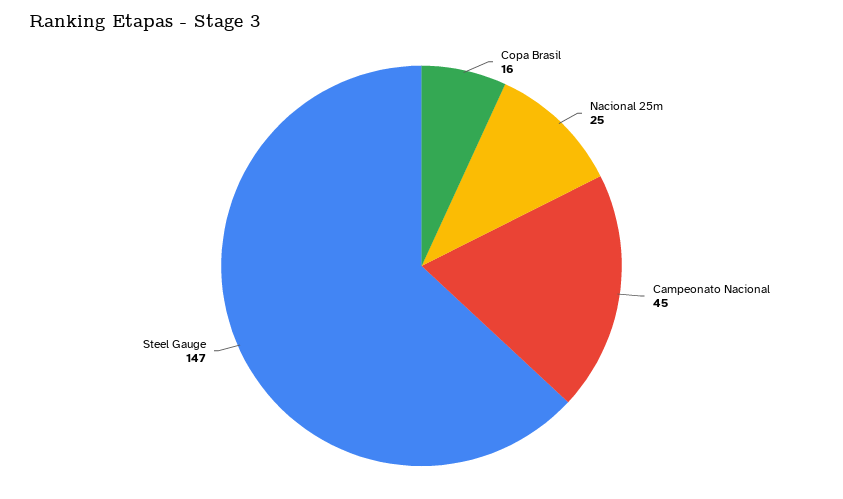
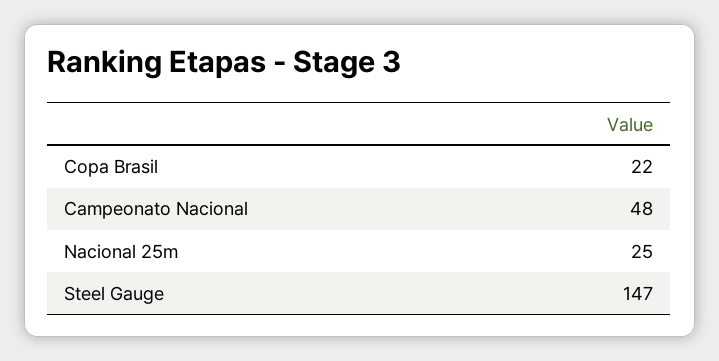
  {
-   "Copa Brasil": 16,
+   "Copa Brasil": 22,
    "Nacional 25m": 25,
-   "Campeonato Nacional": 45,
+   "Campeonato Nacional": 48,
    "Steel Gauge": 147
  }

